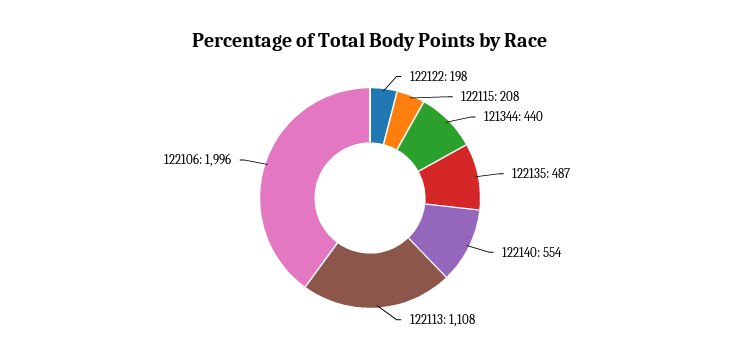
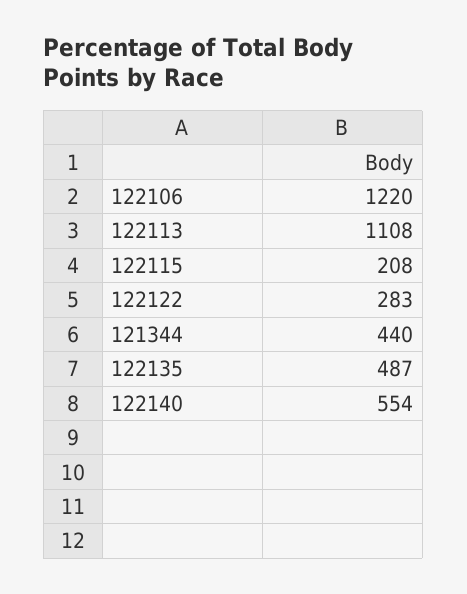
  {
-   "122122": 198,
+   "122122": 283,
    "122115": 208,
    "121344": 440,
    "122135": 487,
    "122140": 554,
    "122113": 1108,
-   "122106": 1996
+   "122106": 1220
  }

